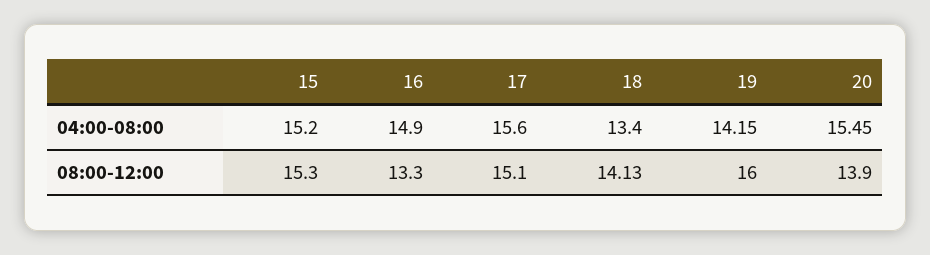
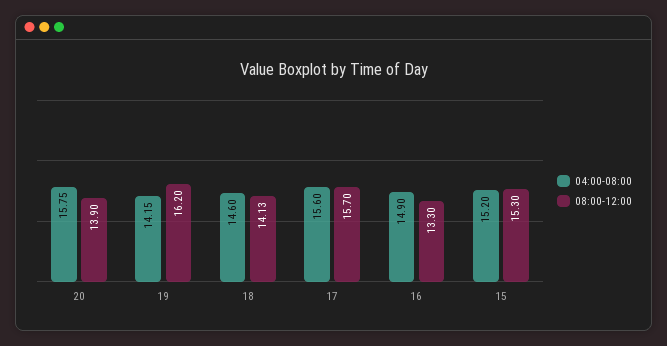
  {
    "04:00-08:00": {
      "15": 15.2,
      "16": 14.9,
      "17": 15.6,
-     "18": 13.4,
+     "18": 14.6,
      "19": 14.15,
-     "20": 15.45
+     "20": 15.75
    },
    "08:00-12:00": {
      "15": 15.3,
      "16": 13.3,
-     "17": 15.1,
+     "17": 15.7,
      "18": 14.13,
-     "19": 16,
+     "19": 16.2,
      "20": 13.9
    }
  }

